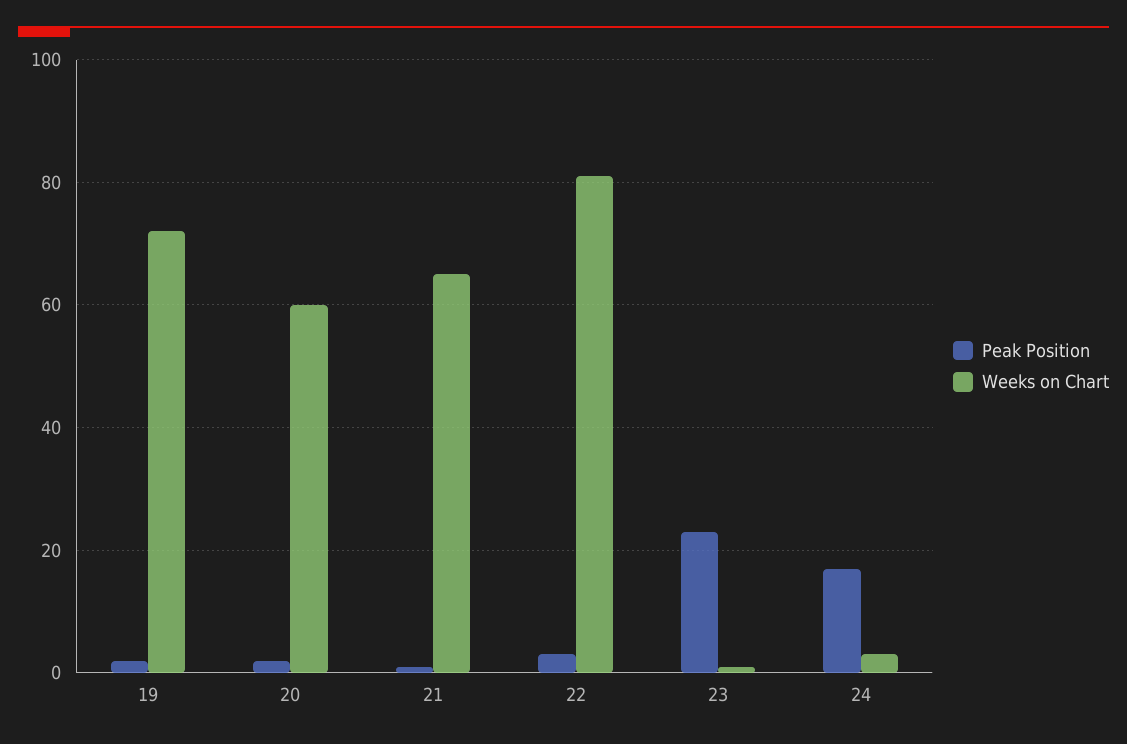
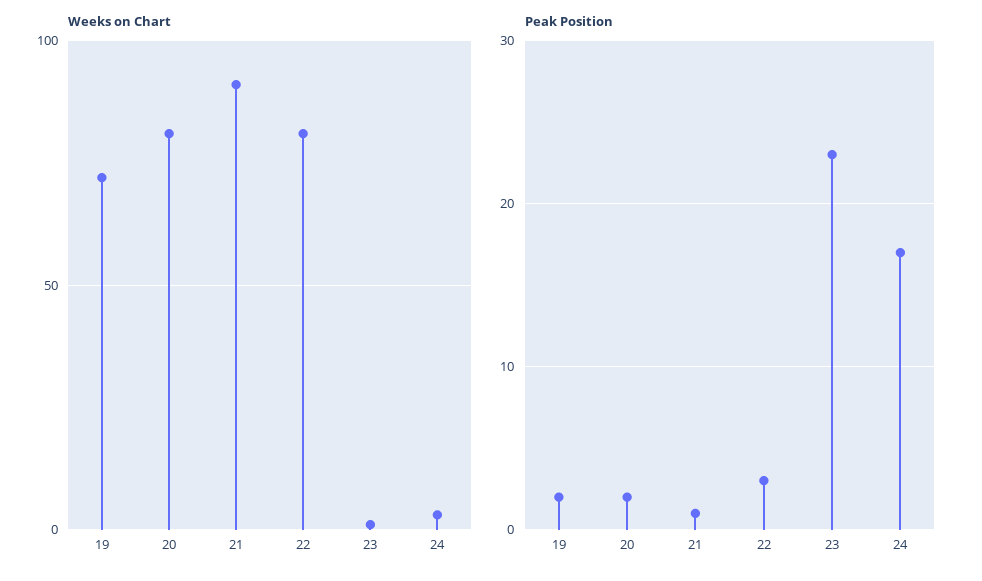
  {
    "Peak Position": {
      "19": 2,
      "20": 2,
      "21": 1,
      "22": 3,
      "23": 23,
      "24": 17
    },
    "Weeks on Chart": {
      "19": 70,
-     "20": 60,
+     "20": 80,
-     "21": 65,
+     "21": 90,
      "22": 80,
      "23": 0,
      "24": 5
    }
  }

